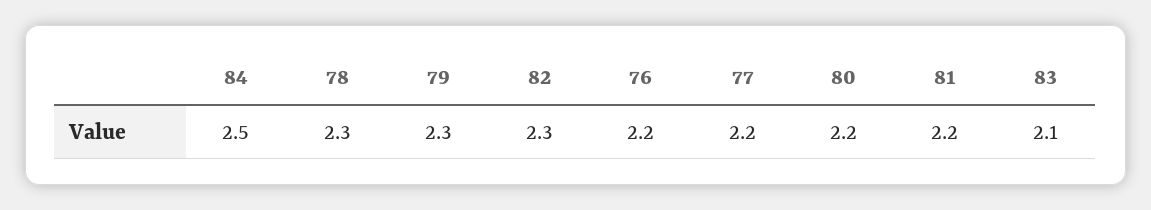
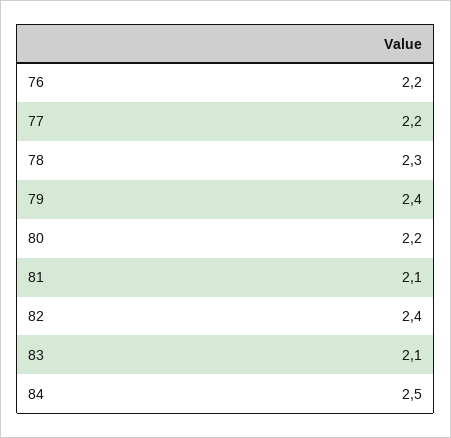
  {
    "84": 2.5,
    "78": 2.3,
-   "79": 2.3,
+   "79": 2.4,
-   "82": 2.3,
+   "82": 2.4,
    "76": 2.2,
    "77": 2.2,
    "80": 2.2,
-   "81": 2.2,
+   "81": 2.1,
    "83": 2.1
  }

